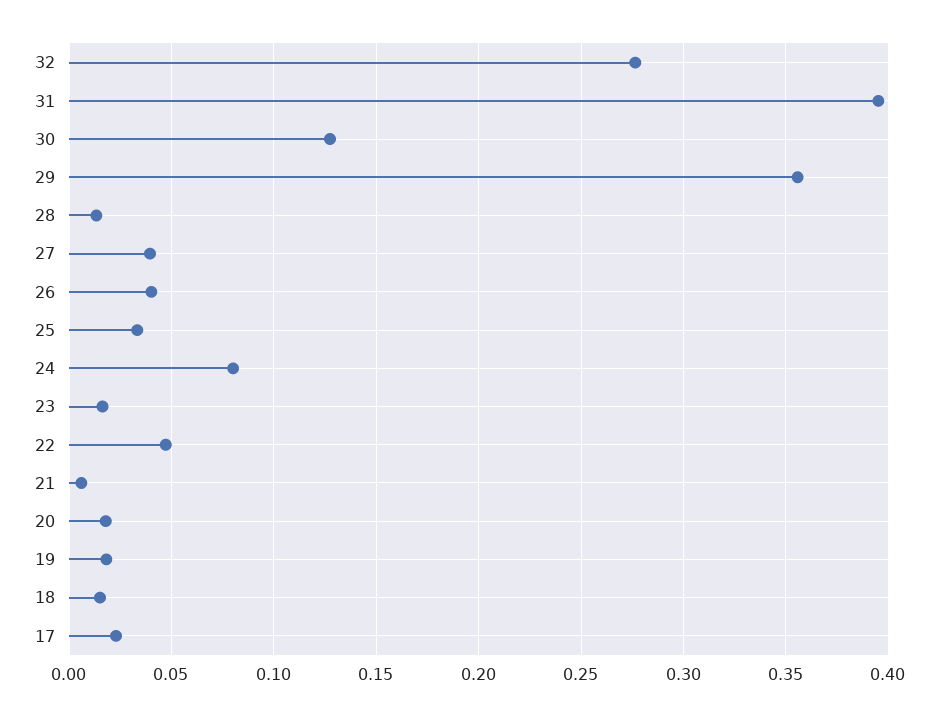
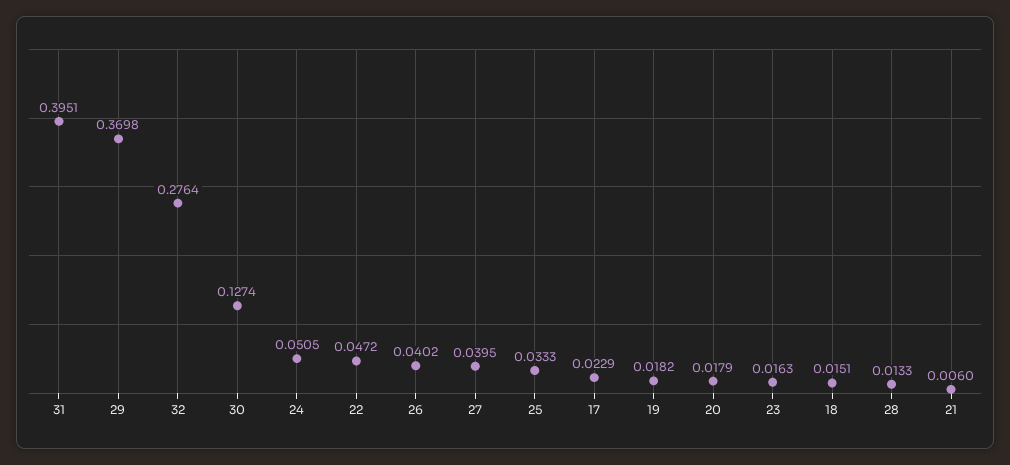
  {
    "32": 0.2764,
    "31": 0.3951,
    "30": 0.1274,
-   "29": 0.355,
+   "29": 0.3698,
    "28": 0.0133,
    "27": 0.0395,
    "26": 0.0402,
    "25": 0.0333,
-   "24": 0.08,
+   "24": 0.0505,
    "23": 0.0163,
    "22": 0.0472,
    "21": 0.006,
    "20": 0.0179,
    "19": 0.0182,
    "18": 0.0151,
    "17": 0.0229
  }

